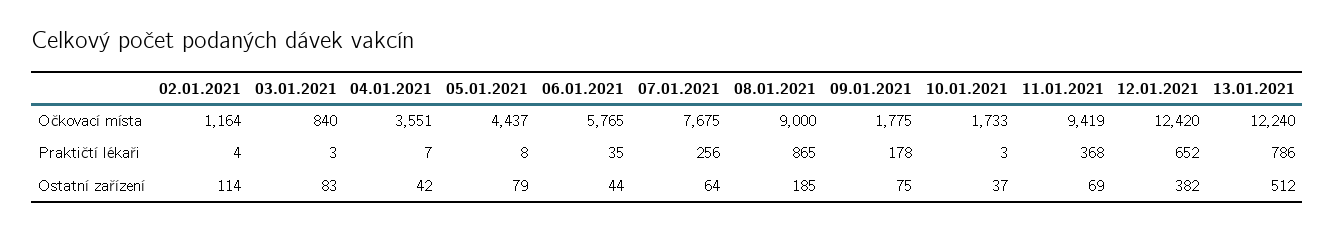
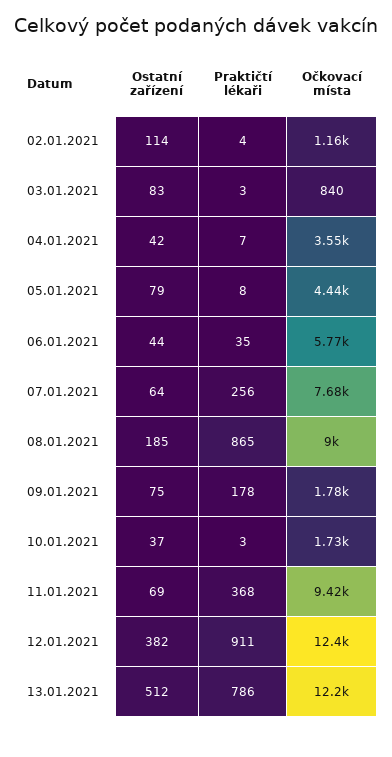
  {
    "02.01.2021": {
      "Očkovací místa": 1164,
      "Praktičtí lékaři": 4,
      "Ostatní zařízení": 114
    },
    "03.01.2021": {
      "Očkovací místa": 840,
      "Praktičtí lékaři": 3,
      "Ostatní zařízení": 83
    },
    "04.01.2021": {
      "Očkovací místa": 3551,
      "Praktičtí lékaři": 7,
      "Ostatní zařízení": 42
    },
    "05.01.2021": {
      "Očkovací místa": 4437,
      "Praktičtí lékaři": 8,
      "Ostatní zařízení": 79
    },
    "06.01.2021": {
      "Očkovací místa": 5765,
      "Praktičtí lékaři": 35,
      "Ostatní zařízení": 44
    },
    "07.01.2021": {
      "Očkovací místa": 7675,
      "Praktičtí lékaři": 256,
      "Ostatní zařízení": 64
    },
    "08.01.2021": {
      "Očkovací místa": 9000,
      "Praktičtí lékaři": 865,
      "Ostatní zařízení": 185
    },
    "09.01.2021": {
      "Očkovací místa": 1775,
      "Praktičtí lékaři": 178,
      "Ostatní zařízení": 75
    },
    "10.01.2021": {
      "Očkovací místa": 1733,
      "Praktičtí lékaři": 3,
      "Ostatní zařízení": 37
    },
    "11.01.2021": {
      "Očkovací místa": 9419,
      "Praktičtí lékaři": 368,
      "Ostatní zařízení": 69
    },
    "12.01.2021": {
      "Očkovací místa": 12420,
-     "Praktičtí lékaři": 652,
+     "Praktičtí lékaři": 911,
      "Ostatní zařízení": 382
    },
    "13.01.2021": {
      "Očkovací místa": 12240,
      "Praktičtí lékaři": 786,
      "Ostatní zařízení": 512
    }
  }

